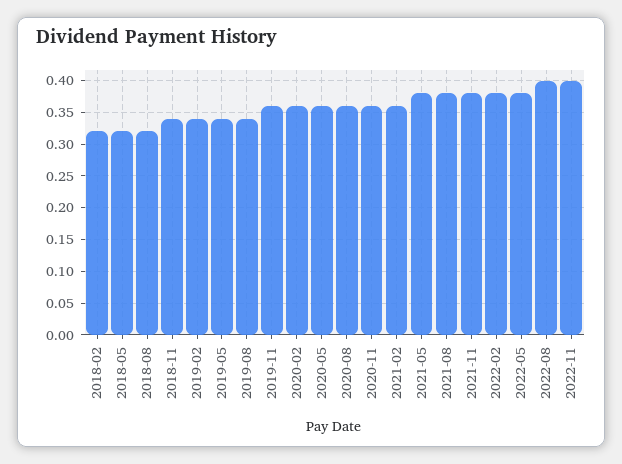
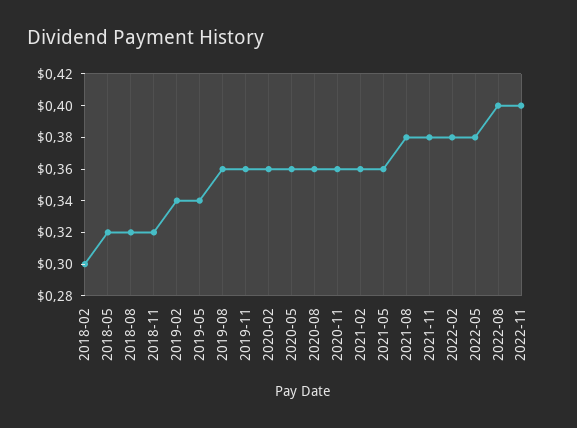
  {
-   "2018-02": 0.32,
+   "2018-02": 0.3,
    "2018-05": 0.32,
    "2018-08": 0.32,
-   "2018-11": 0.34,
+   "2018-11": 0.32,
    "2019-02": 0.34,
    "2019-05": 0.34,
-   "2019-08": 0.34,
+   "2019-08": 0.36,
    "2019-11": 0.36,
    "2020-02": 0.36,
    "2020-05": 0.36,
    "2020-08": 0.36,
    "2020-11": 0.36,
    "2021-02": 0.36,
-   "2021-05": 0.38,
+   "2021-05": 0.36,
    "2021-08": 0.38,
    "2021-11": 0.38,
    "2022-02": 0.38,
    "2022-05": 0.38,
    "2022-08": 0.4,
    "2022-11": 0.4
  }

